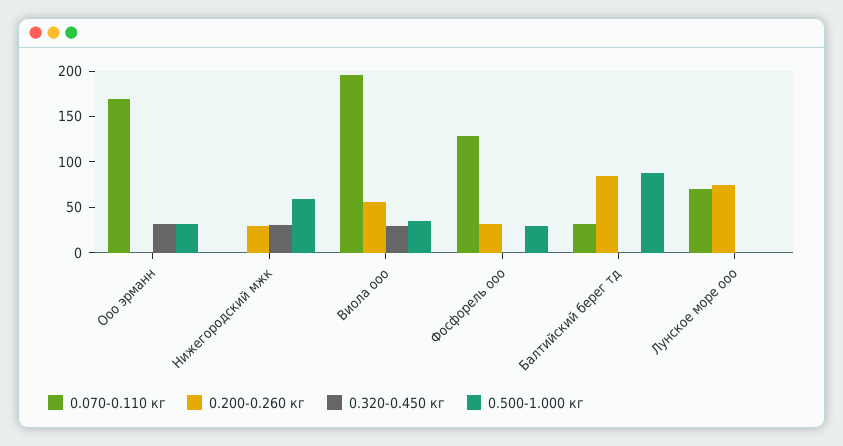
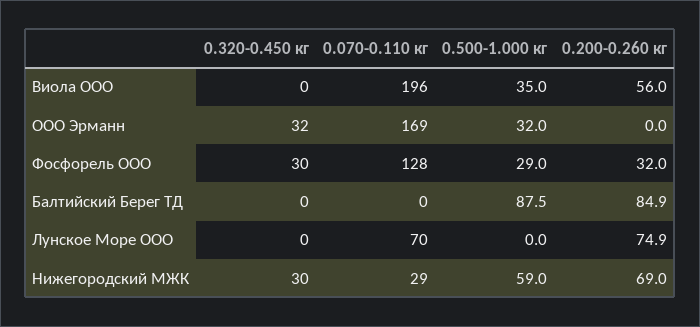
  {
    "0.070-0.110 кг": {
      "Ооо эрманн": 169,
-     "Нижегородский мжк": 0,
+     "Нижегородский мжк": 29,
      "Виола ооо": 196,
      "Фосфорель ооо": 128,
-     "Балтийский берег тд": 30,
+     "Балтийский берег тд": 0,
      "Лунское море ооо": 70
    },
    "0.200-0.260 кг": {
      "Ооо эрманн": 0,
-     "Нижегородский мжк": 30,
+     "Нижегородский мжк": 69,
      "Виола ооо": 56,
      "Фосфорель ооо": 32,
      "Балтийский берег тд": 84.9,
      "Лунское море ооо": 74.9
    },
    "0.320-0.450 кг": {
      "Ооо эрманн": 32,
      "Нижегородский мжк": 30,
-     "Виола ооо": 30,
+     "Виола ооо": 0,
-     "Фосфорель ооо": 0,
+     "Фосфорель ооо": 30,
      "Балтийский берег тд": 0,
      "Лунское море ооо": 0
    },
    "0.500-1.000 кг": {
      "Ооо эрманн": 32,
      "Нижегородский мжк": 59,
      "Виола ооо": 35,
      "Фосфорель ооо": 29,
      "Балтийский берег тд": 87.5,
      "Лунское море ооо": 0
    }
  }

